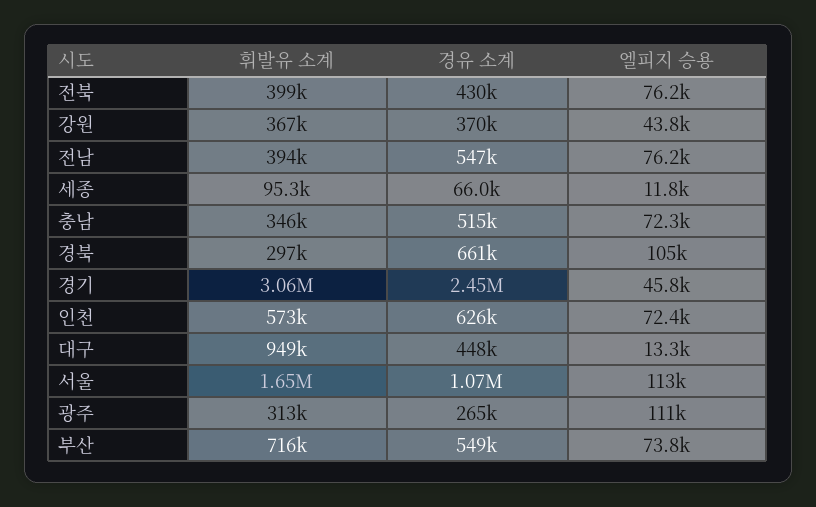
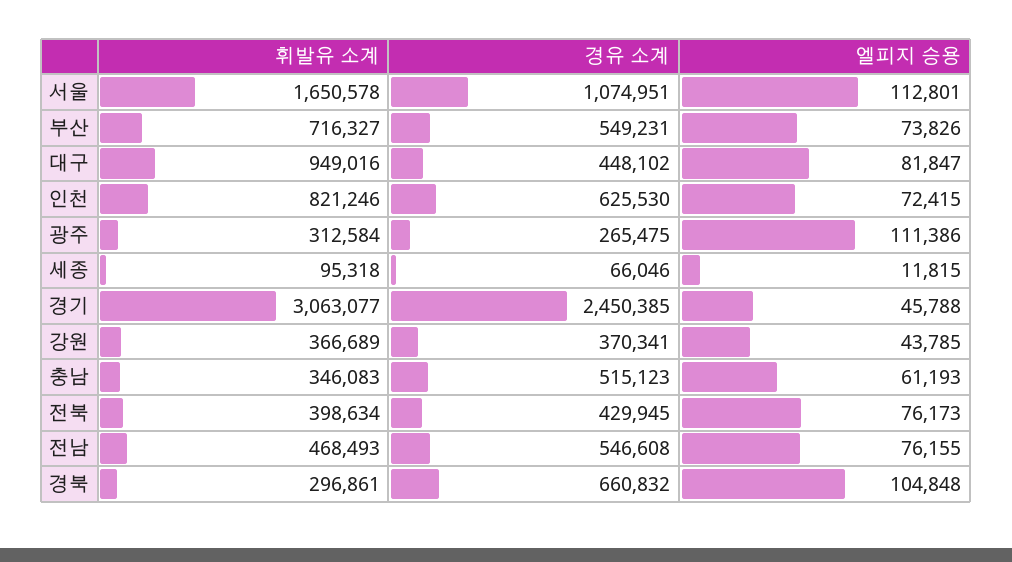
  {
    "휘발유 소계": {
      "전북": 398634,
      "강원": 366689,
-     "전남": 394000,
+     "전남": 468493,
      "세종": 95318,
      "충남": 346083,
      "경북": 296861,
      "경기": 3063077,
-     "인천": 573000,
+     "인천": 821246,
      "대구": 949016,
      "서울": 1650578,
      "광주": 312584,
      "부산": 716327
    },
    "경유 소계": {
      "전북": 429945,
      "강원": 370341,
      "전남": 546608,
      "세종": 66046,
      "충남": 515123,
      "경북": 660832,
      "경기": 2450385,
      "인천": 625530,
      "대구": 448102,
      "서울": 1074951,
      "광주": 265475,
      "부산": 549231
    },
    "엘피지 승용": {
      "전북": 76173,
      "강원": 43785,
      "전남": 76155,
      "세종": 11815,
-     "충남": 72300,
+     "충남": 61193,
      "경북": 104848,
      "경기": 45788,
      "인천": 72415,
-     "대구": 13300,
+     "대구": 81847,
      "서울": 112801,
      "광주": 111386,
      "부산": 73826
    }
  }

